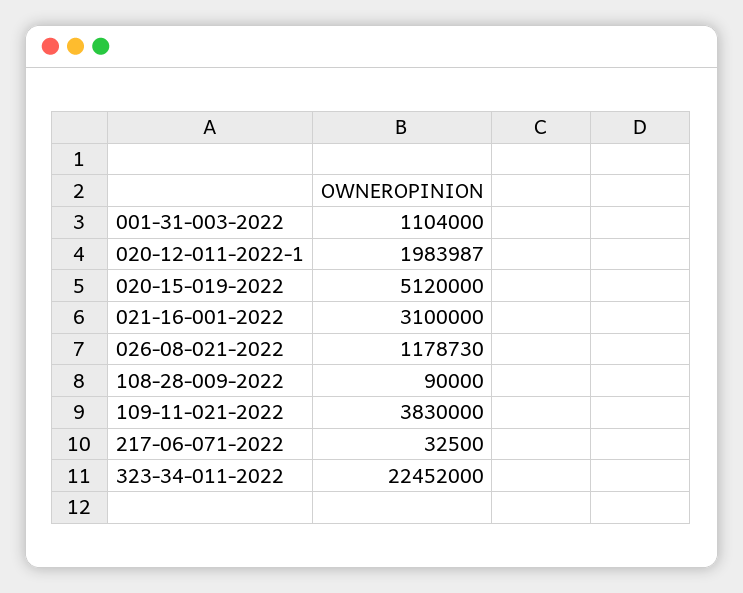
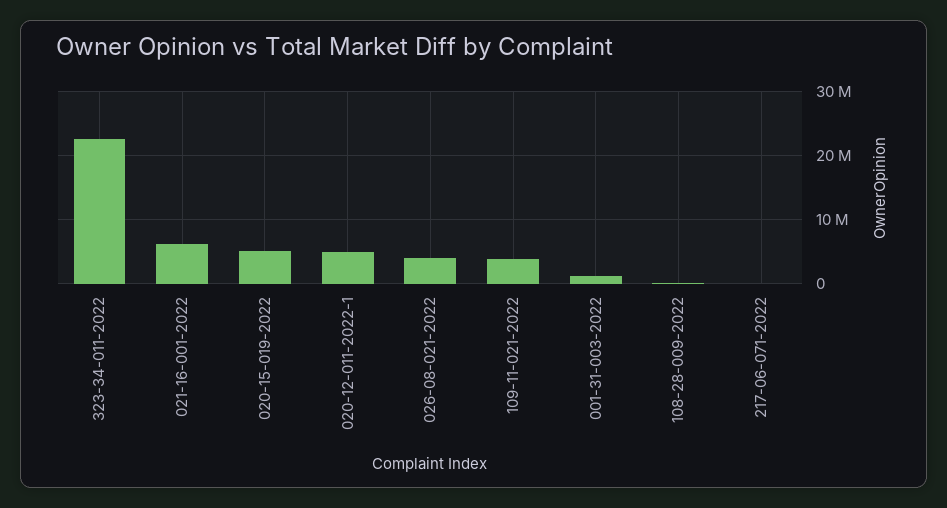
  {
    "001-31-003-2022": 1104000,
-   "020-12-011-2022-1": 1983987,
+   "020-12-011-2022-1": 5000000,
    "020-15-019-2022": 5120000,
-   "021-16-001-2022": 3100000,
+   "021-16-001-2022": 6000000,
-   "026-08-021-2022": 1178730,
+   "026-08-021-2022": 4000000,
    "108-28-009-2022": 90000,
    "109-11-021-2022": 3830000,
    "217-06-071-2022": 32500,
    "323-34-011-2022": 22452000
  }

